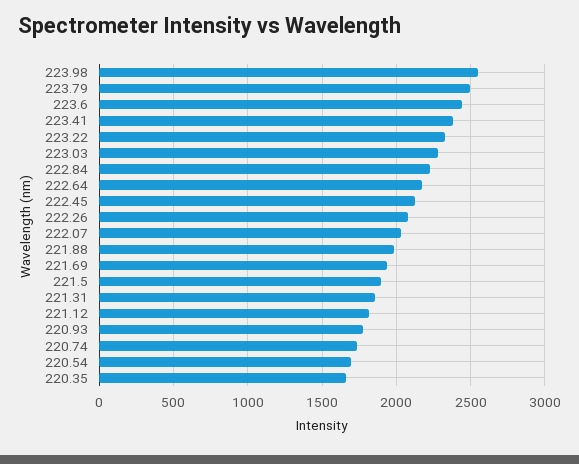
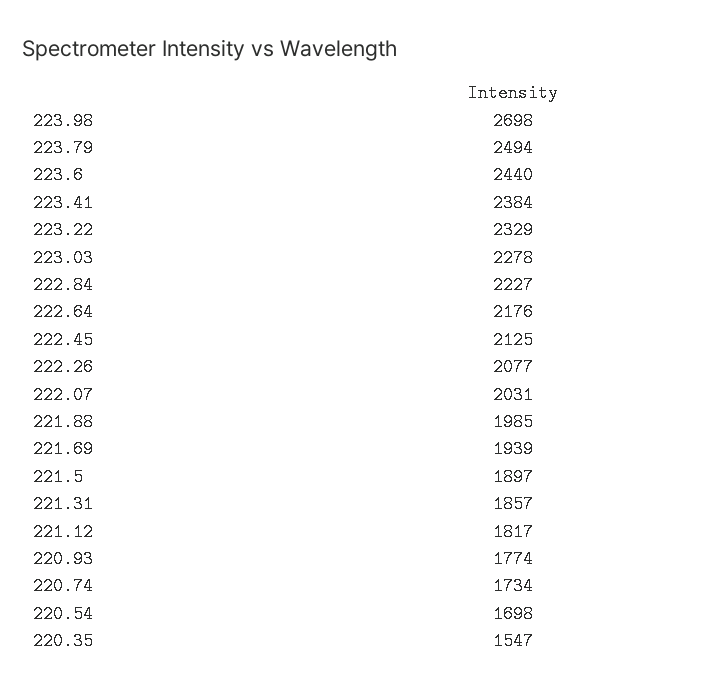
  {
-   "223.98": 2550,
+   "223.98": 2698,
    "223.79": 2494,
    "223.6": 2440,
    "223.41": 2384,
    "223.22": 2329,
    "223.03": 2278,
    "222.84": 2227,
    "222.64": 2176,
    "222.45": 2125,
    "222.26": 2077,
    "222.07": 2031,
    "221.88": 1985,
    "221.69": 1939,
    "221.5": 1897,
    "221.31": 1857,
    "221.12": 1817,
    "220.93": 1774,
    "220.74": 1734,
    "220.54": 1698,
-   "220.35": 1650
+   "220.35": 1547
  }

